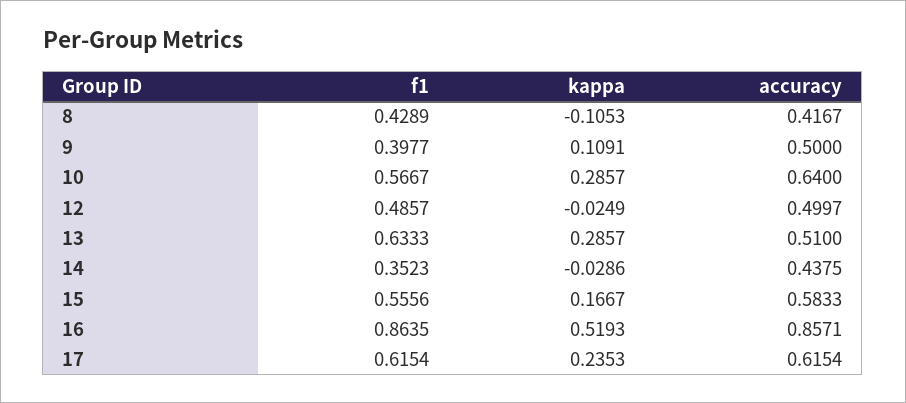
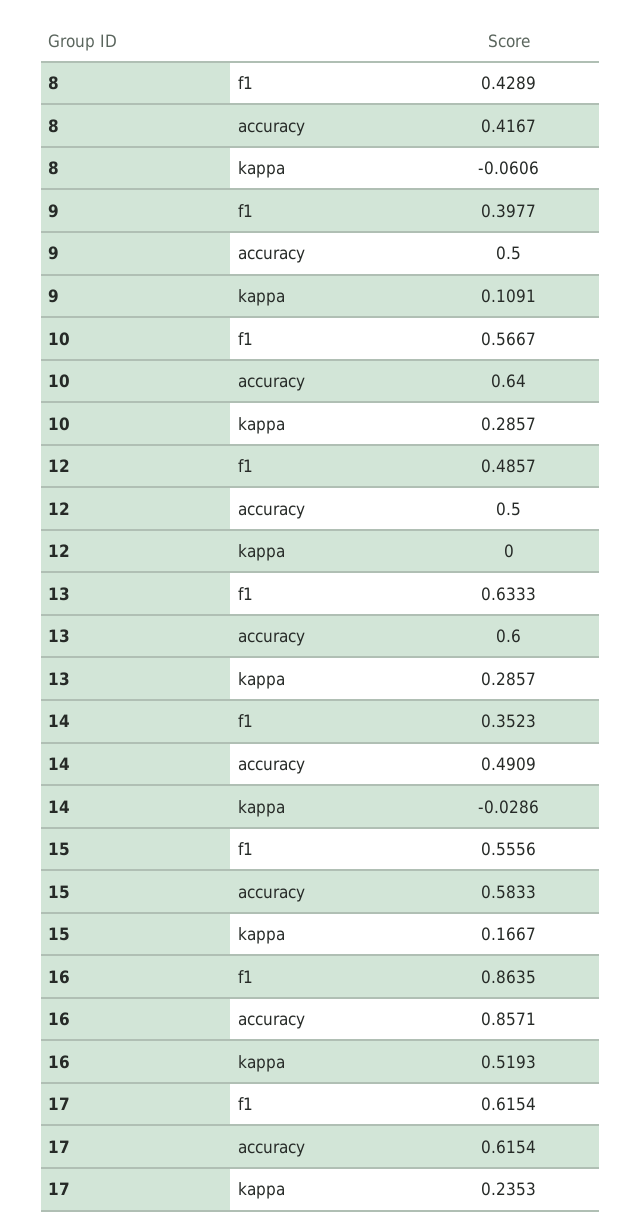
  {
    "f1": {
      "8": 0.4289,
      "9": 0.3977,
      "10": 0.5667,
      "12": 0.4857,
      "13": 0.6333,
      "14": 0.3523,
      "15": 0.5556,
      "16": 0.8635,
      "17": 0.6154
    },
    "kappa": {
-     "8": -0.1053,
+     "8": -0.0606,
      "9": 0.1091,
      "10": 0.2857,
-     "12": -0.0249,
+     "12": 0,
      "13": 0.2857,
      "14": -0.0286,
      "15": 0.1667,
      "16": 0.5193,
      "17": 0.2353
    },
    "accuracy": {
      "8": 0.4167,
      "9": 0.5,
      "10": 0.64,
-     "12": 0.4997,
+     "12": 0.5,
-     "13": 0.51,
+     "13": 0.6,
-     "14": 0.4375,
+     "14": 0.4909,
      "15": 0.5833,
      "16": 0.8571,
      "17": 0.6154
    }
  }

